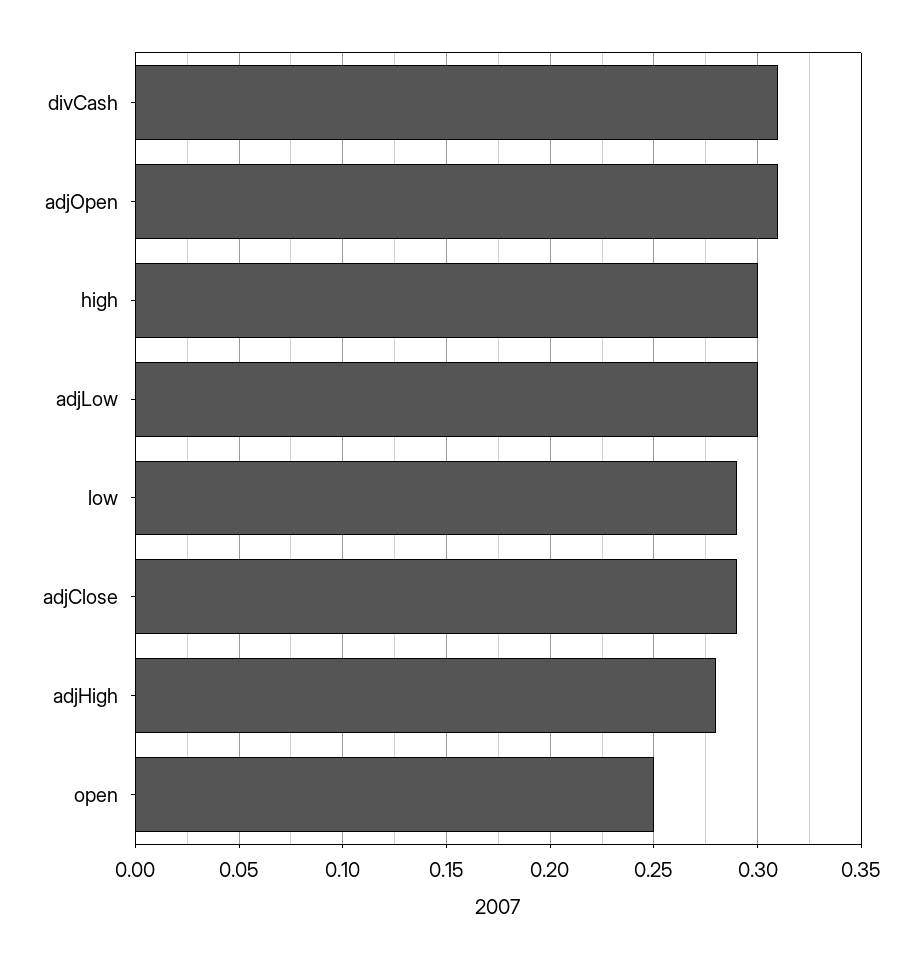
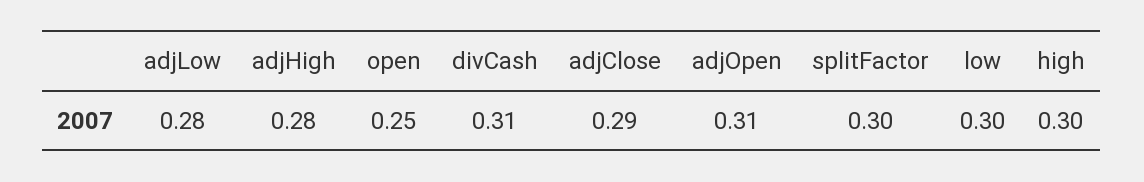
  {
    "divCash": 0.31,
    "adjOpen": 0.31,
    "high": 0.3,
-   "adjLow": 0.3,
+   "adjLow": 0.28,
-   "low": 0.29,
+   "low": 0.3,
    "adjClose": 0.29,
    "adjHigh": 0.28,
-   "open": 0.25
+   "open": 0.25,
+   "splitFactor": 0.3
  }

